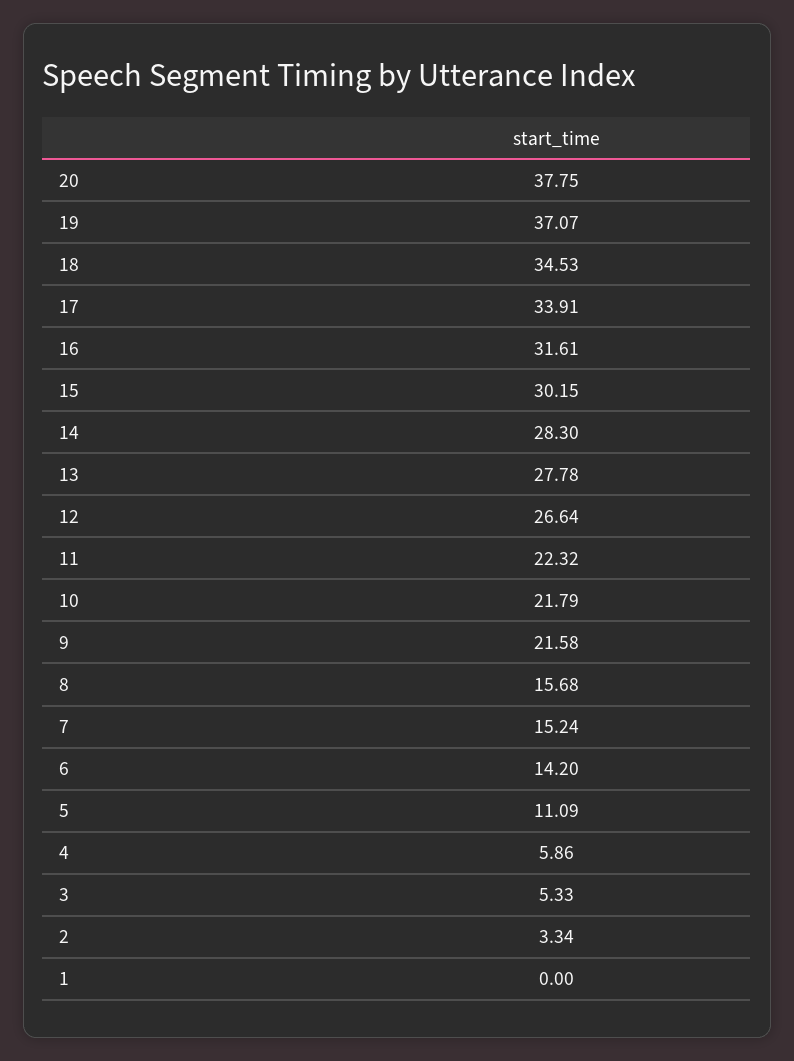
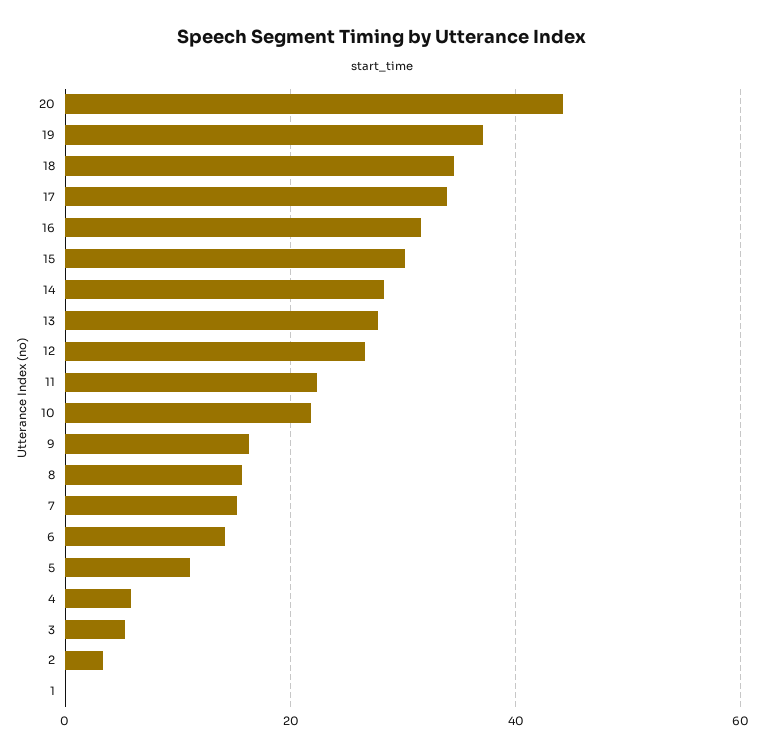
  {
-   "20": 37.75,
+   "20": 44,
    "19": 37.07,
    "18": 34.53,
    "17": 33.91,
    "16": 31.61,
    "15": 30.15,
    "14": 28.3,
    "13": 27.78,
    "12": 26.64,
    "11": 22.32,
    "10": 21.79,
-   "9": 21.58,
+   "9": 16,
    "8": 15.68,
    "7": 15.24,
    "6": 14.2,
    "5": 11.09,
    "4": 5.86,
    "3": 5.33,
    "2": 3.34,
    "1": 0
  }

